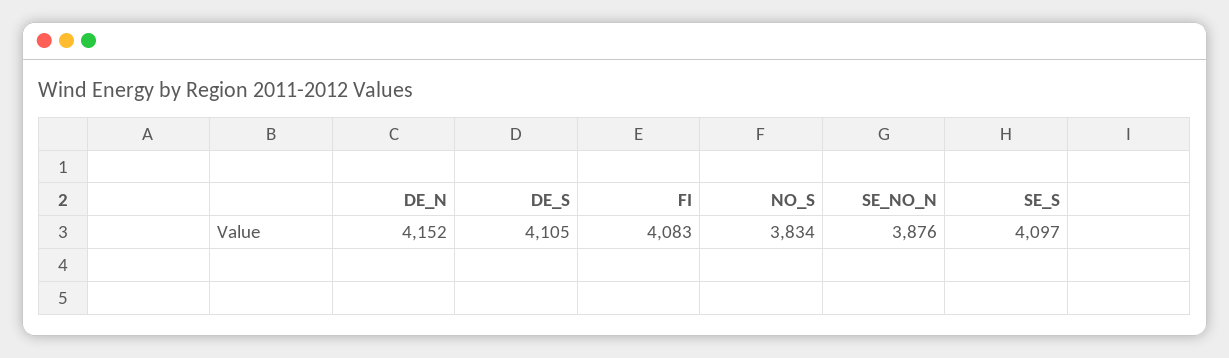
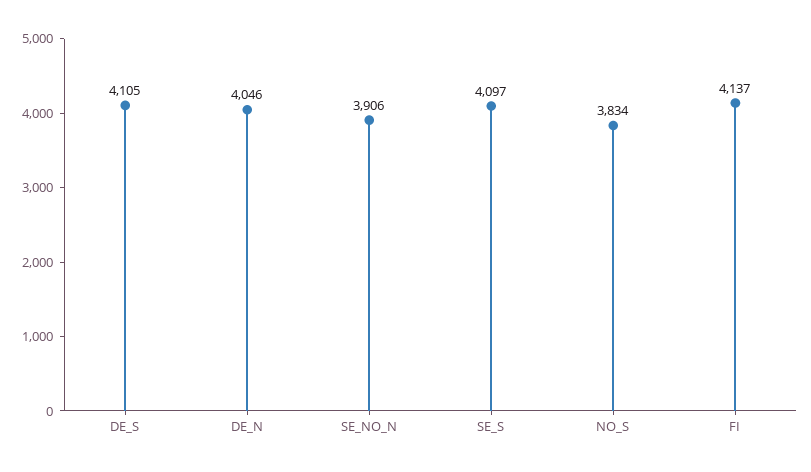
  {
-   "DE_N": 4152,
+   "DE_N": 4046,
    "DE_S": 4105,
-   "FI": 4083,
+   "FI": 4137,
    "NO_S": 3834,
-   "SE_NO_N": 3876,
+   "SE_NO_N": 3906,
    "SE_S": 4097
  }

